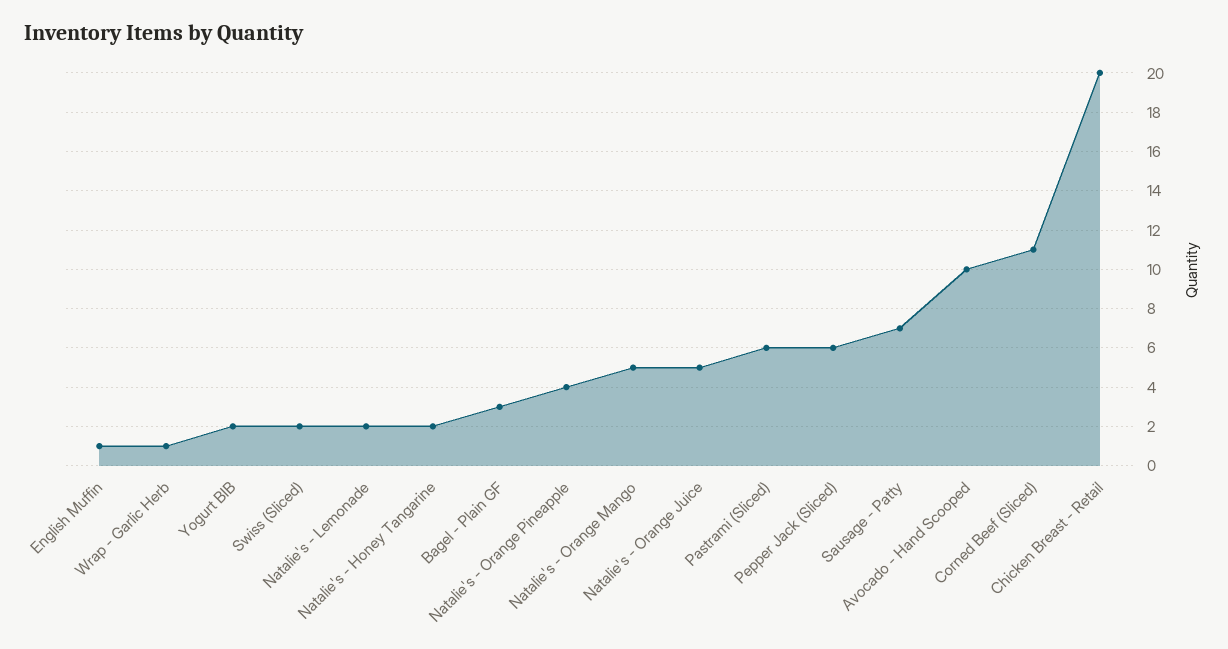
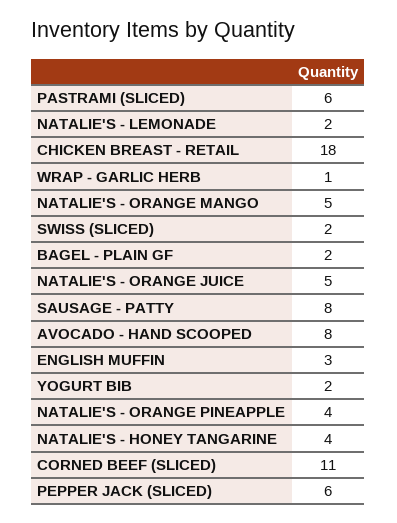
  {
-   "English Muffin": 1,
+   "English Muffin": 3,
    "Wrap - Garlic Herb": 1,
    "Yogurt BIB": 2,
    "Swiss (Sliced)": 2,
    "Natalie's - Lemonade": 2,
-   "Natalie's - Honey Tangarine": 2,
+   "Natalie's - Honey Tangarine": 4,
-   "Bagel - Plain GF": 3,
+   "Bagel - Plain GF": 2,
    "Natalie's - Orange Pineapple": 4,
    "Natalie's - Orange Mango": 5,
    "Natalie's - Orange Juice": 5,
    "Pastrami (Sliced)": 6,
    "Pepper Jack (Sliced)": 6,
-   "Sausage - Patty": 7,
+   "Sausage - Patty": 8,
-   "Avocado - Hand Scooped": 10,
+   "Avocado - Hand Scooped": 8,
    "Corned Beef (Sliced)": 11,
-   "Chicken Breast - Retail": 20
+   "Chicken Breast - Retail": 18
  }

